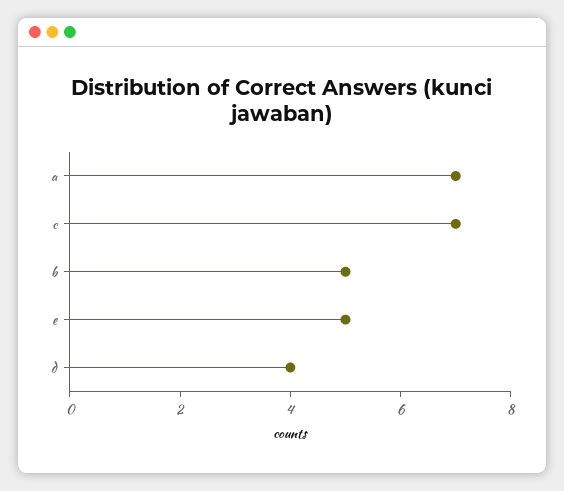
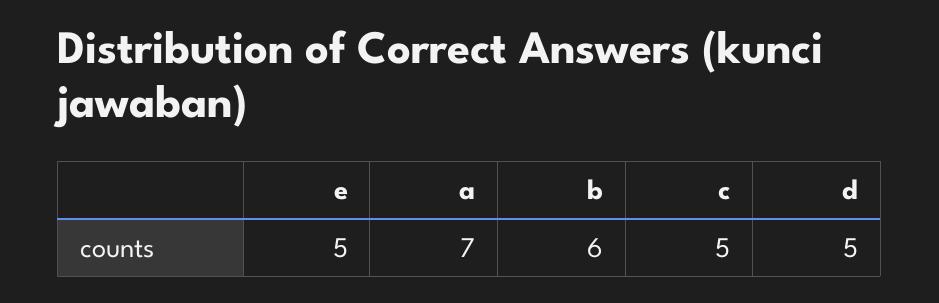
  {
    "a": 7,
-   "c": 7,
+   "c": 5,
-   "b": 5,
+   "b": 6,
    "e": 5,
-   "d": 4
+   "d": 5
  }

